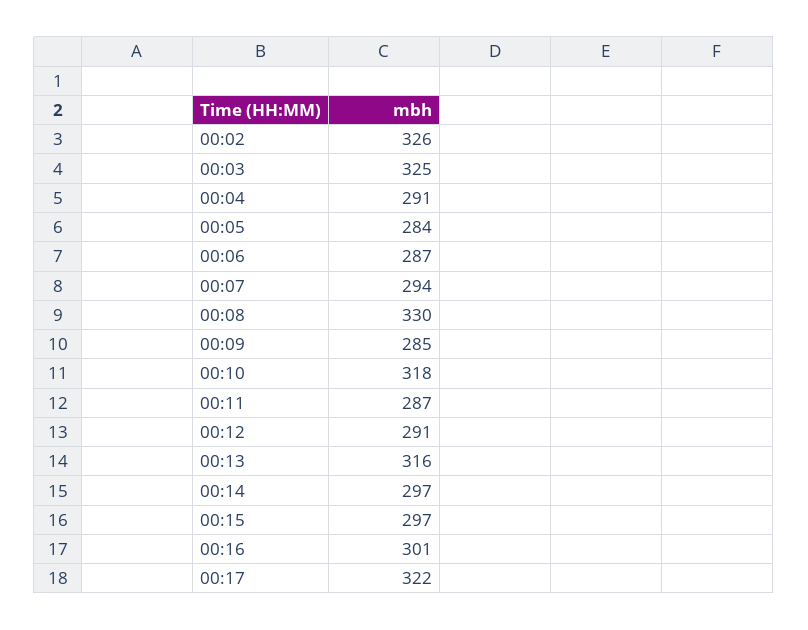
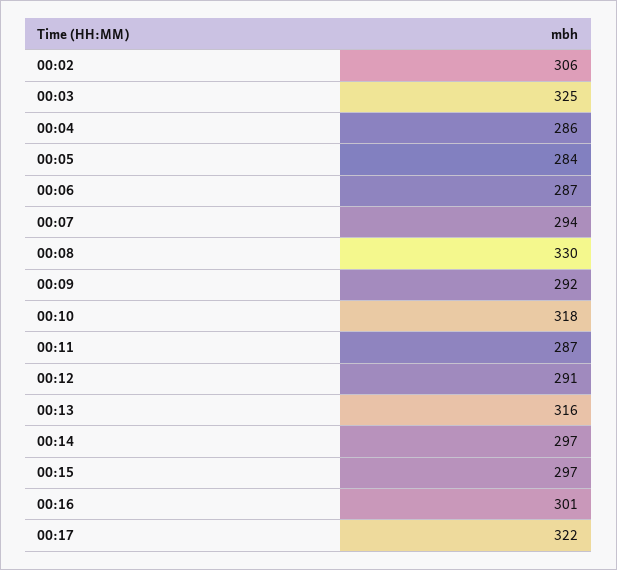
  {
-   "00:02": 326,
+   "00:02": 306,
    "00:03": 325,
-   "00:04": 291,
+   "00:04": 286,
    "00:05": 284,
    "00:06": 287,
    "00:07": 294,
    "00:08": 330,
-   "00:09": 285,
+   "00:09": 292,
    "00:10": 318,
    "00:11": 287,
    "00:12": 291,
    "00:13": 316,
    "00:14": 297,
    "00:15": 297,
    "00:16": 301,
    "00:17": 322
  }

